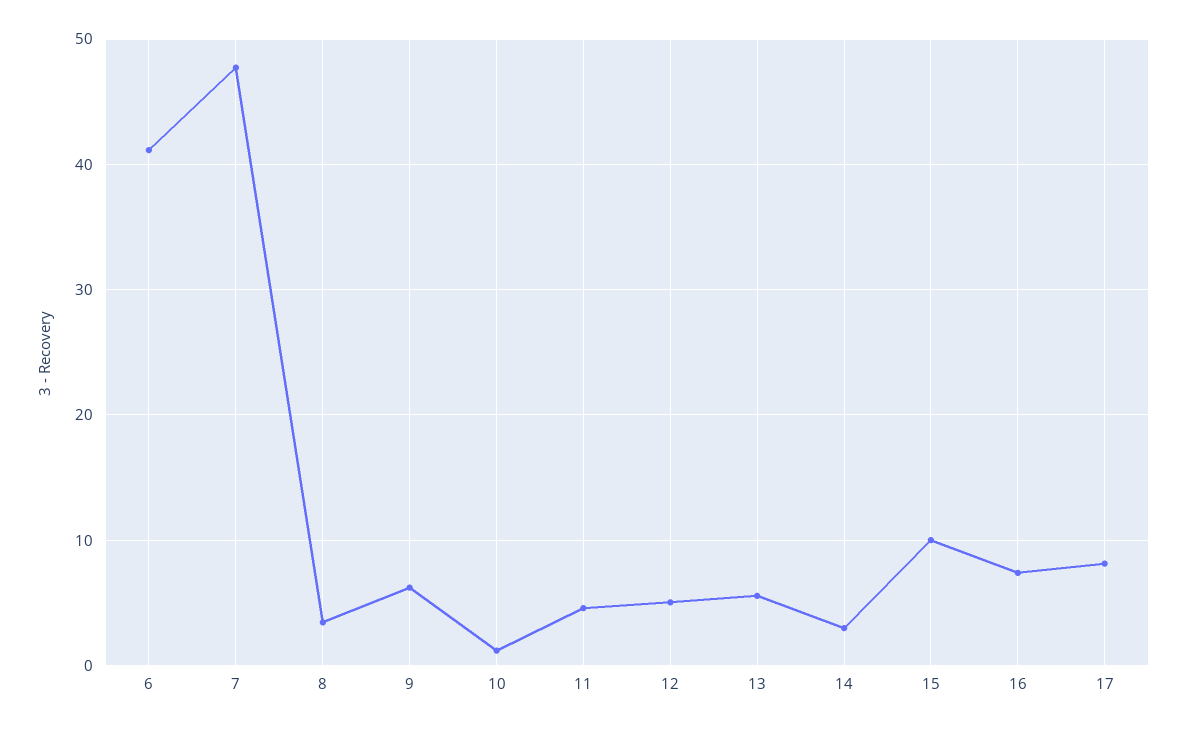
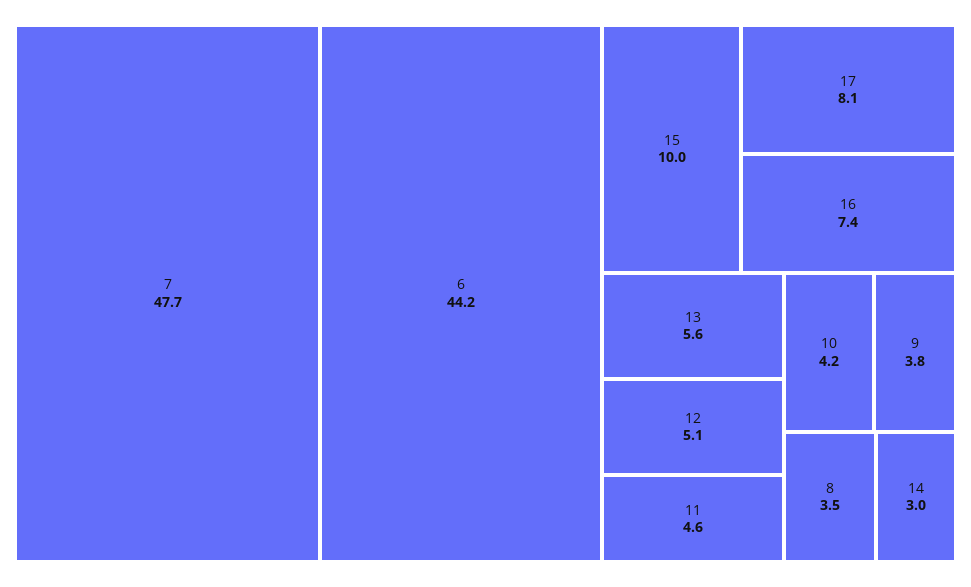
  {
-   "6": 41,
+   "6": 44.2,
    "7": 47.7,
    "8": 3.5,
-   "9": 6,
+   "9": 3.8,
-   "10": 1,
+   "10": 4.2,
    "11": 4.6,
    "12": 5.1,
    "13": 5.6,
    "14": 3,
    "15": 10,
    "16": 7.4,
    "17": 8.1
  }

